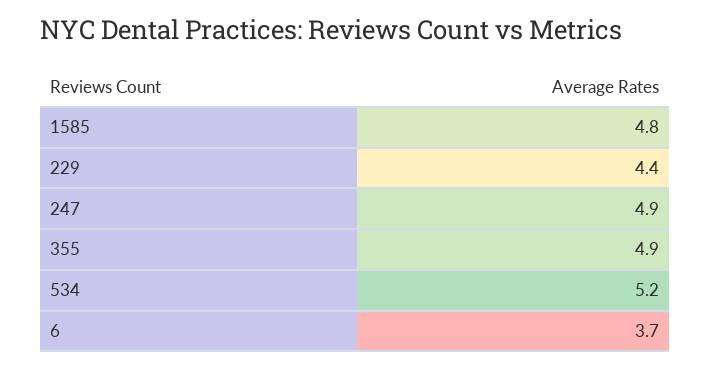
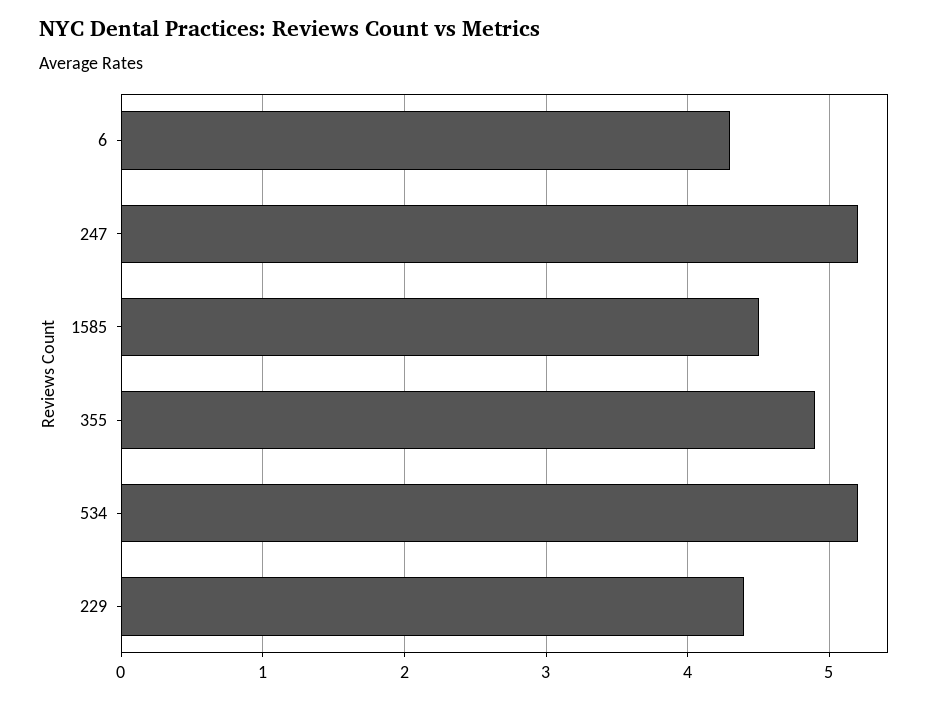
  {
-   "1585": 4.8,
+   "1585": 4.5,
    "229": 4.4,
-   "247": 4.9,
+   "247": 5.2,
    "355": 4.9,
    "534": 5.2,
-   "6": 3.7
+   "6": 4.3
  }

